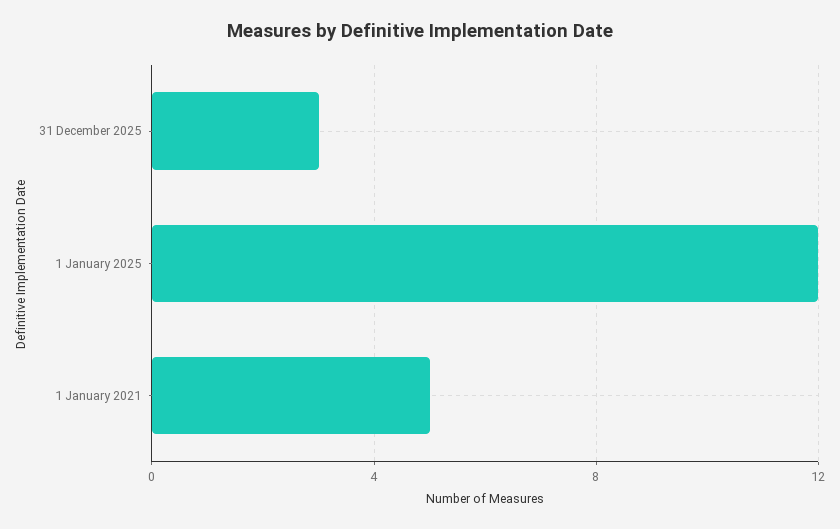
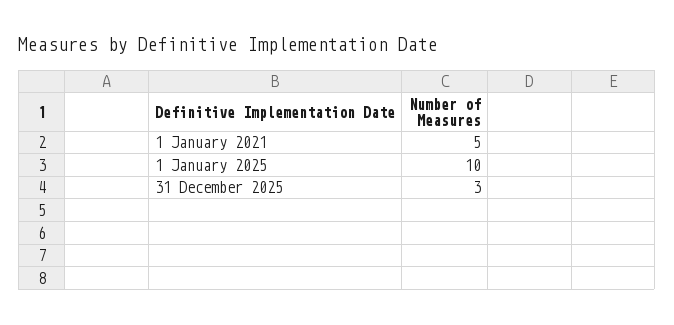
  {
    "31 December 2025": 3,
-   "1 January 2025": 12,
+   "1 January 2025": 10,
    "1 January 2021": 5
  }

